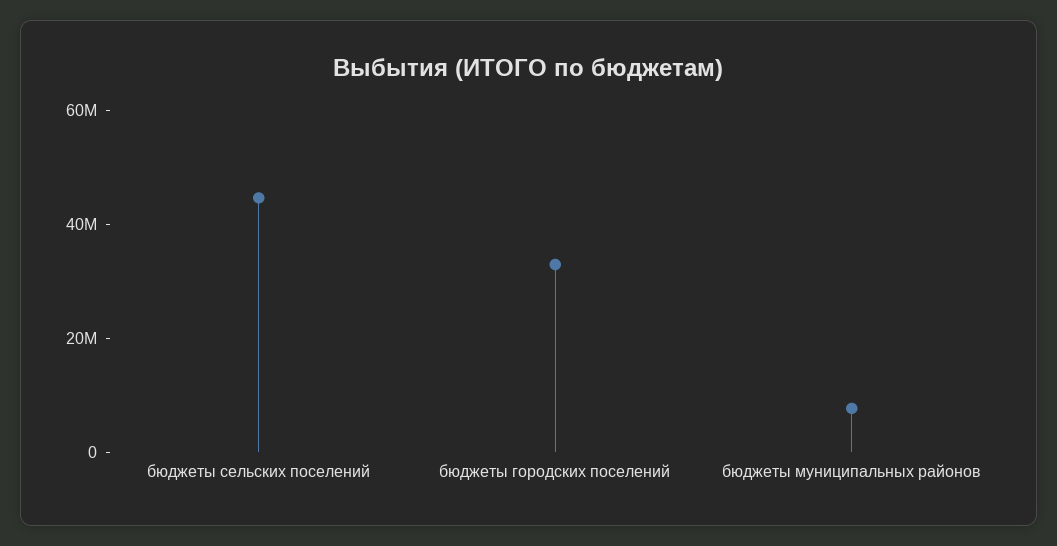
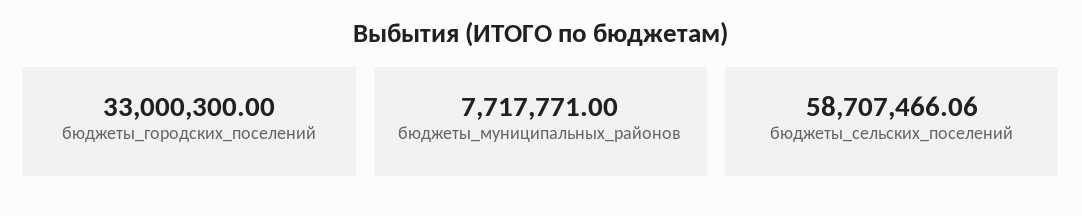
  {
-   "бюджеты сельских поселений": 45000000,
+   "бюджеты сельских поселений": 58707466.06,
    "бюджеты городских поселений": 33000300,
    "бюджеты муниципальных районов": 7717771
  }

